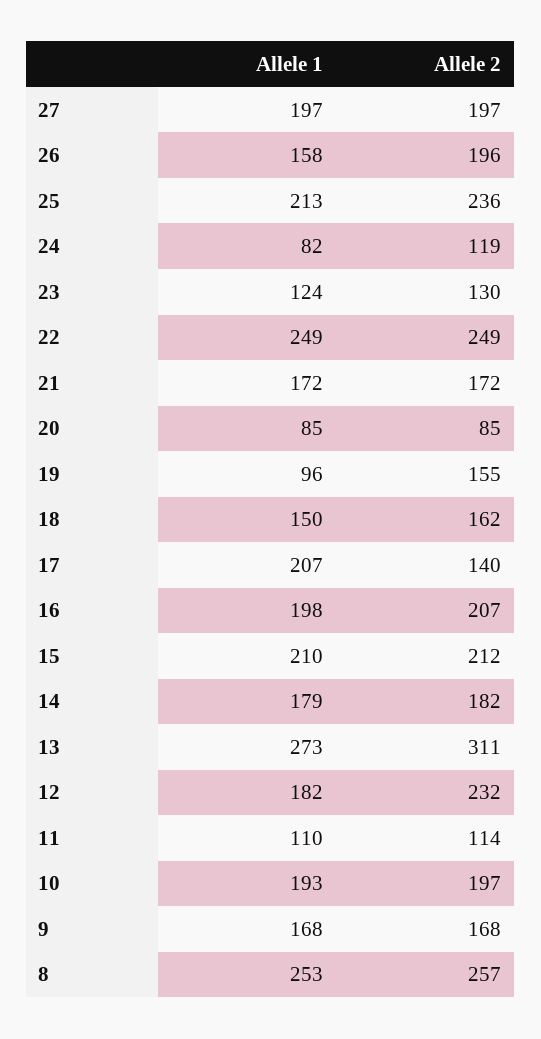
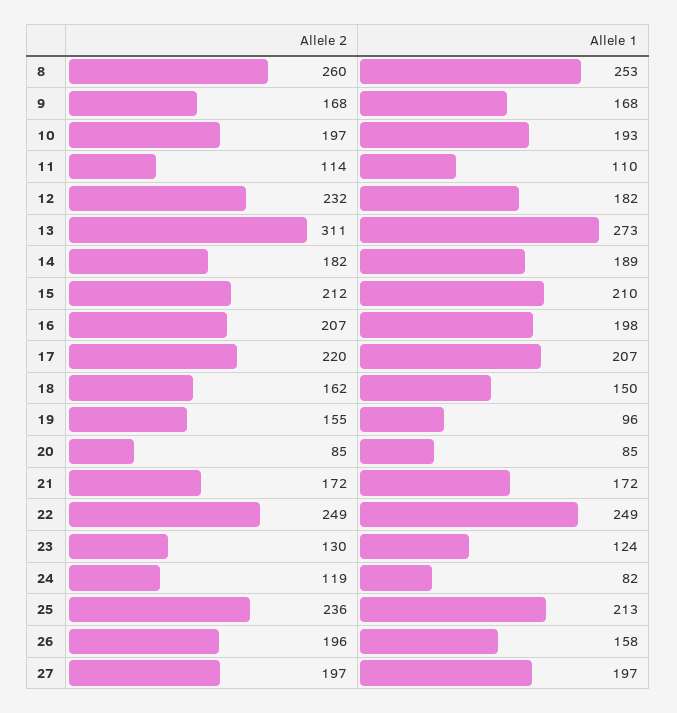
  {
    "Allele 1": {
      "27": 197,
      "26": 158,
      "25": 213,
      "24": 82,
      "23": 124,
      "22": 249,
      "21": 172,
      "20": 85,
      "19": 96,
      "18": 150,
      "17": 207,
      "16": 198,
      "15": 210,
-     "14": 179,
+     "14": 189,
      "13": 273,
      "12": 182,
      "11": 110,
      "10": 193,
      "9": 168,
      "8": 253
    },
    "Allele 2": {
      "27": 197,
      "26": 196,
      "25": 236,
      "24": 119,
      "23": 130,
      "22": 249,
      "21": 172,
      "20": 85,
      "19": 155,
      "18": 162,
-     "17": 140,
+     "17": 220,
      "16": 207,
      "15": 212,
      "14": 182,
      "13": 311,
      "12": 232,
      "11": 114,
      "10": 197,
      "9": 168,
-     "8": 257
+     "8": 260
    }
  }

